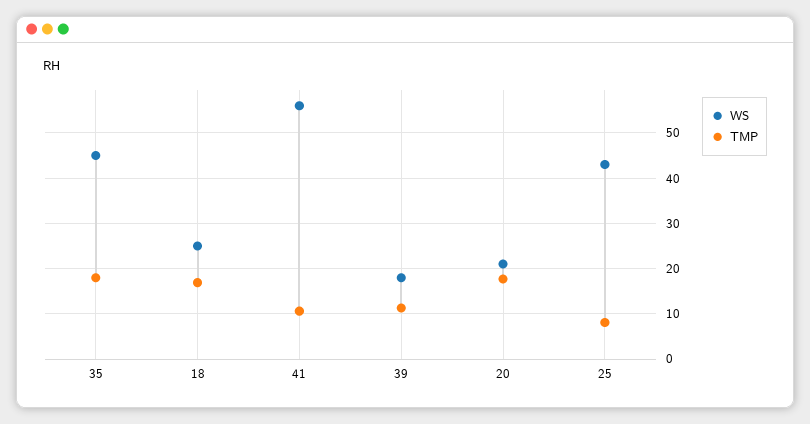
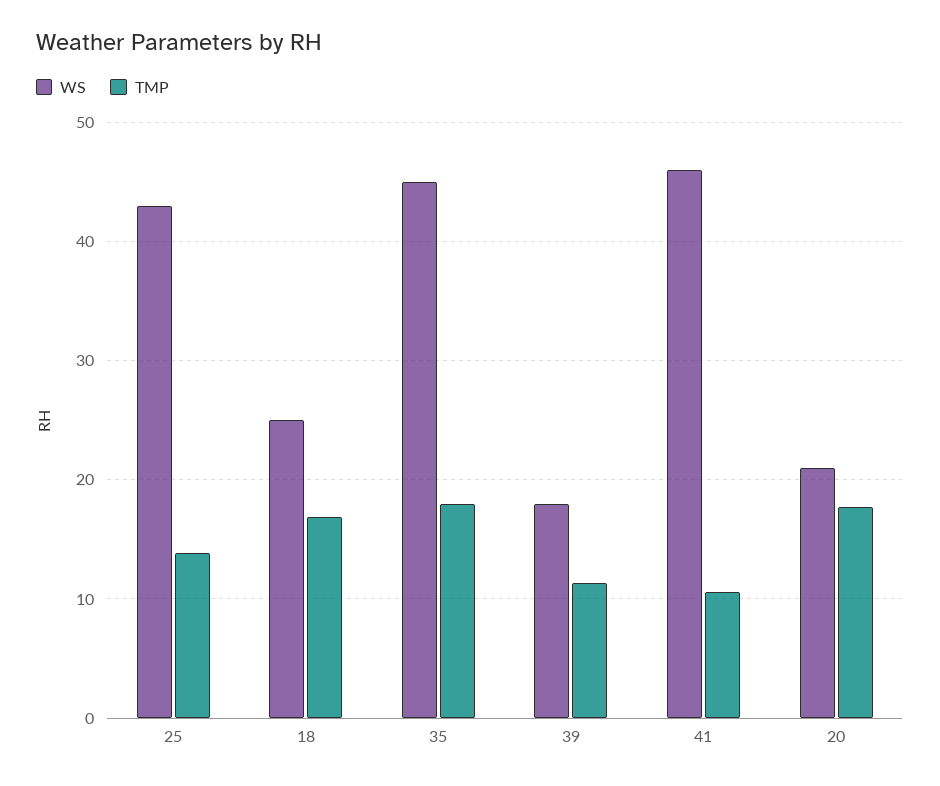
  {
    "WS": {
      "35": 45,
      "18": 25,
-     "41": 56,
+     "41": 46,
      "39": 18,
      "20": 21,
      "25": 43
    },
    "TMP": {
      "35": 18,
      "18": 17,
      "41": 11,
      "39": 11,
      "20": 18,
-     "25": 8
+     "25": 14
    }
  }

